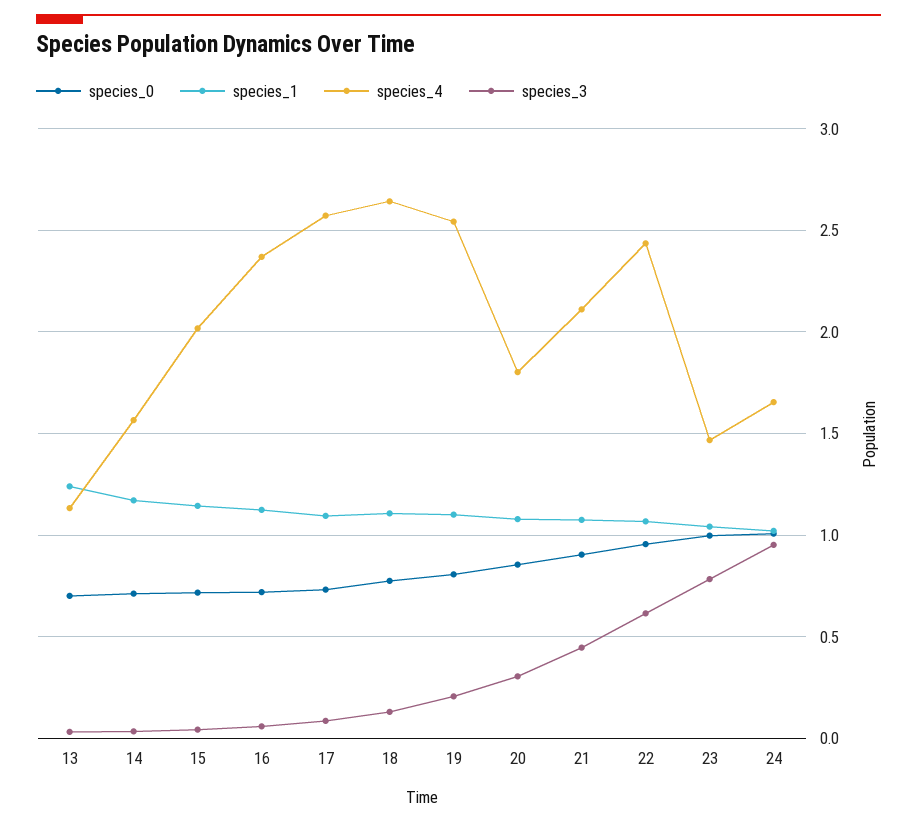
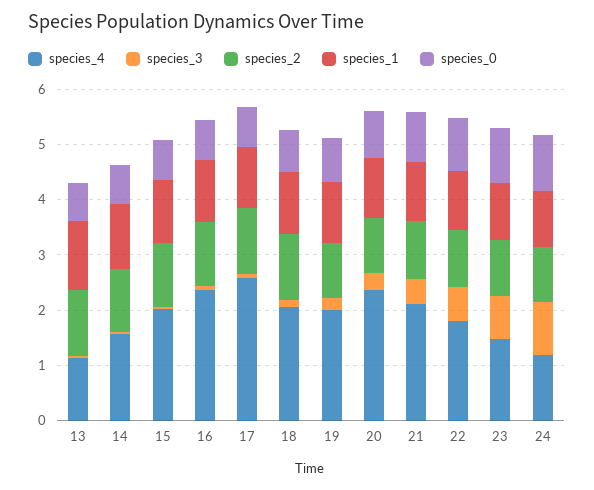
  {
    "species_0": {
      "13": 0.7,
      "14": 0.7,
      "15": 0.7,
      "16": 0.7,
      "17": 0.75,
      "18": 0.75,
      "19": 0.8,
      "20": 0.85,
      "21": 0.9,
      "22": 0.95,
      "23": 1,
      "24": 1
    },
    "species_1": {
      "13": 1.25,
      "14": 1.15,
      "15": 1.15,
      "16": 1.1,
      "17": 1.1,
      "18": 1.1,
      "19": 1.1,
      "20": 1.1,
      "21": 1.1,
      "22": 1.05,
      "23": 1.05,
      "24": 1
    },
    "species_4": {
      "13": 1.15,
      "14": 1.55,
      "15": 2,
      "16": 2.35,
      "17": 2.55,
-     "18": 2.65,
+     "18": 2,
-     "19": 2.55,
+     "19": 2,
-     "20": 1.8,
+     "20": 2.4,
      "21": 2.1,
-     "22": 2.45,
+     "22": 1.8,
      "23": 1.45,
-     "24": 1.65
+     "24": 1.2
    },
    "species_3": {
      "13": 0.05,
      "14": 0.05,
      "15": 0.05,
      "16": 0.05,
      "17": 0.1,
      "18": 0.15,
      "19": 0.2,
      "20": 0.3,
      "21": 0.45,
      "22": 0.6,
      "23": 0.8,
      "24": 0.95
-   }
+   },
+   "species_2": {
+     "13": 1.2,
+     "14": 1.2,
+     "15": 1.2,
+     "16": 1.2,
+     "17": 1.2,
+     "18": 1.2,
+     "19": 1,
+     "20": 1,
+     "21": 1,
+     "22": 1,
+     "23": 1,
+     "24": 1
+   }
  }

